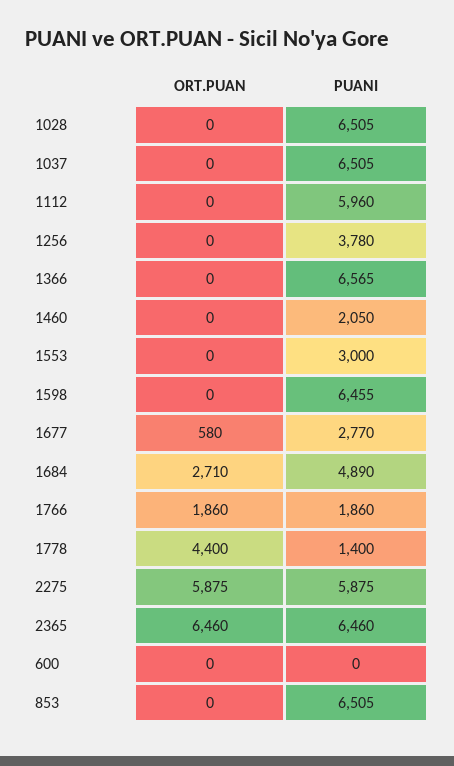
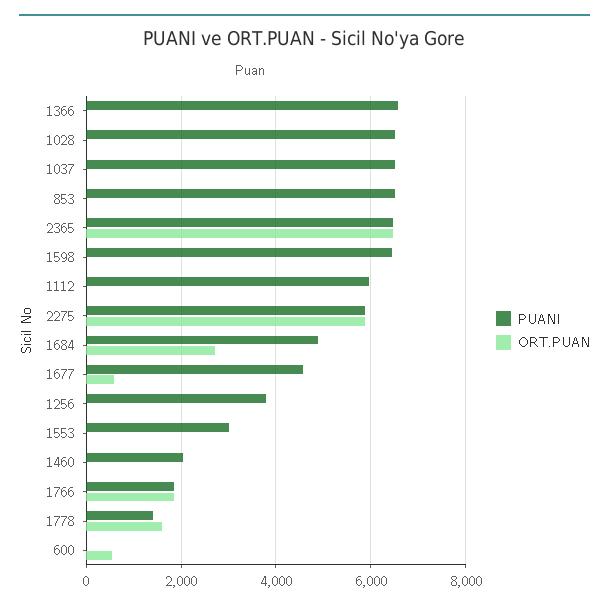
  {
    "ORT.PUAN": {
      "1028": 0,
      "1037": 0,
      "1112": 0,
      "1256": 0,
      "1366": 0,
      "1460": 0,
      "1553": 0,
      "1598": 0,
      "1677": 580,
      "1684": 2710,
      "1766": 1860,
-     "1778": 4400,
+     "1778": 1600,
      "2275": 5875,
      "2365": 6460,
-     "600": 0,
+     "600": 600,
      "853": 0
    },
    "PUANI": {
      "1028": 6505,
      "1037": 6505,
      "1112": 5960,
      "1256": 3780,
      "1366": 6565,
      "1460": 2050,
      "1553": 3000,
      "1598": 6455,
-     "1677": 2770,
+     "1677": 4600,
      "1684": 4890,
      "1766": 1860,
      "1778": 1400,
      "2275": 5875,
      "2365": 6460,
      "600": 0,
      "853": 6505
    }
  }

